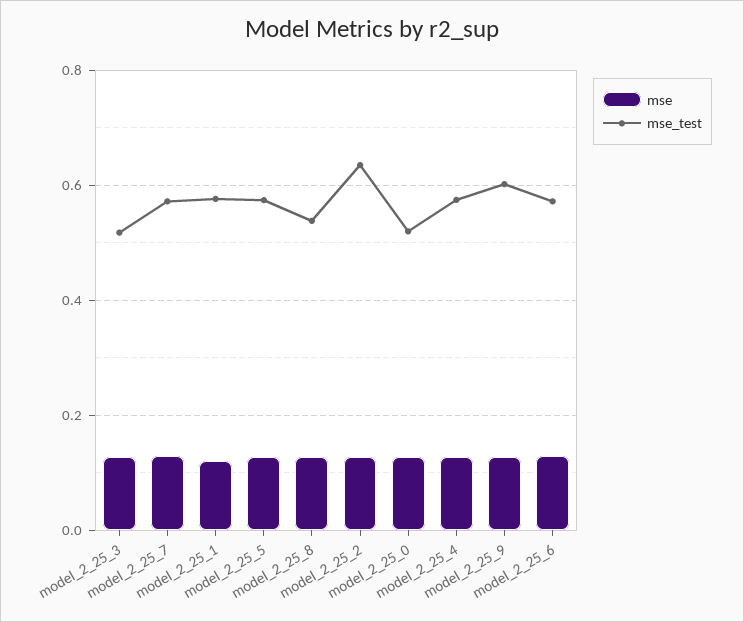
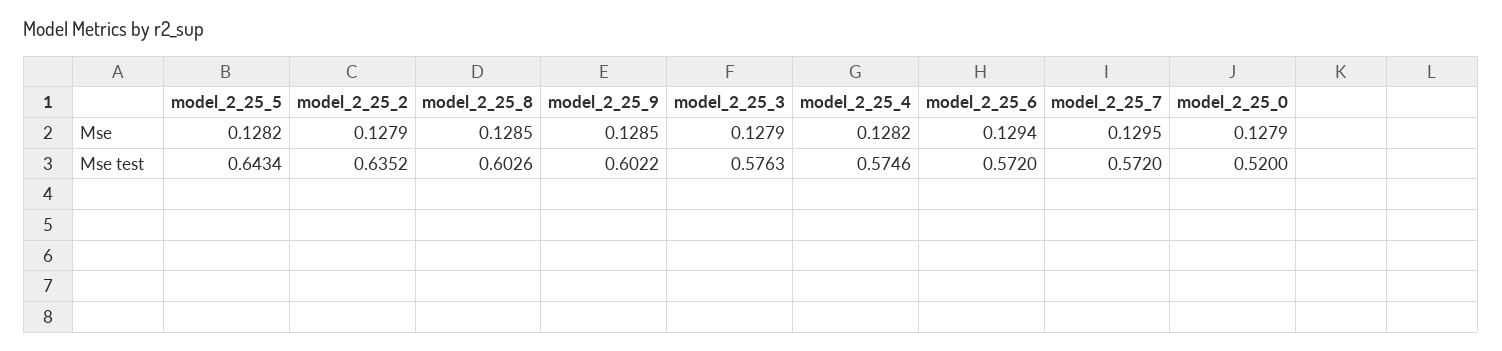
  {
    "mse": {
      "model_2_25_3": 0.1279,
      "model_2_25_7": 0.1295,
-     "model_2_25_1": 0.12,
      "model_2_25_5": 0.1282,
      "model_2_25_8": 0.1285,
      "model_2_25_2": 0.1279,
      "model_2_25_0": 0.1279,
      "model_2_25_4": 0.1282,
      "model_2_25_9": 0.1285,
      "model_2_25_6": 0.1294
    },
    "mse_test": {
-     "model_2_25_3": 0.52,
+     "model_2_25_3": 0.5763,
      "model_2_25_7": 0.572,
-     "model_2_25_1": 0.58,
-     "model_2_25_5": 0.58,
+     "model_2_25_5": 0.6434,
-     "model_2_25_8": 0.54,
+     "model_2_25_8": 0.6026,
      "model_2_25_2": 0.6352,
      "model_2_25_0": 0.52,
      "model_2_25_4": 0.5746,
      "model_2_25_9": 0.6022,
      "model_2_25_6": 0.572
    }
  }

